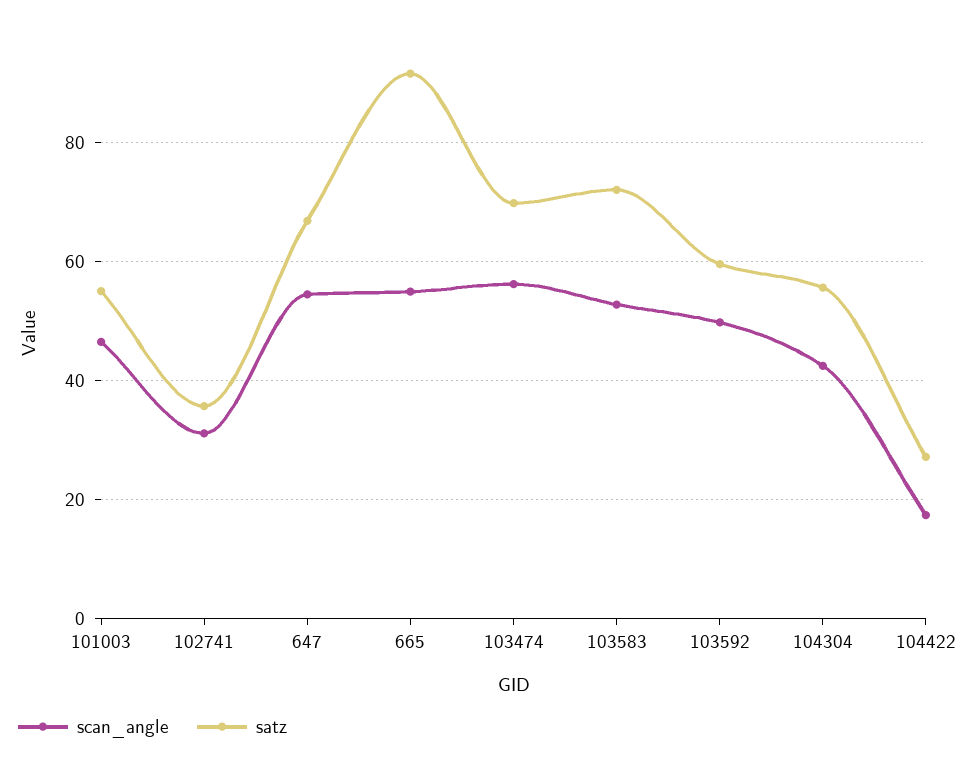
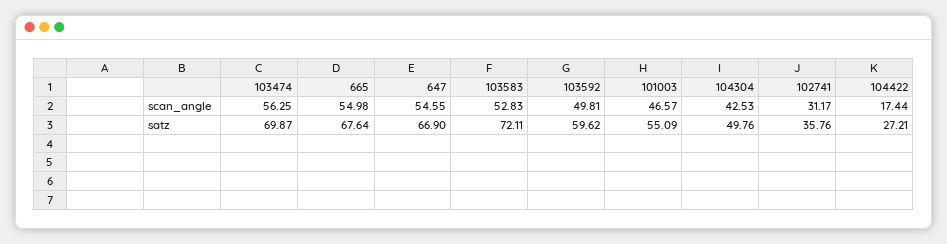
  {
    "scan_angle": {
      "101003": 46.57,
      "102741": 31.17,
      "647": 54.55,
      "665": 54.98,
      "103474": 56.25,
      "103583": 52.83,
      "103592": 49.81,
      "104304": 42.53,
      "104422": 17.44
    },
    "satz": {
      "101003": 55.09,
      "102741": 35.76,
      "647": 66.9,
-     "665": 92,
+     "665": 67.64,
      "103474": 69.87,
      "103583": 72.11,
      "103592": 59.62,
-     "104304": 56,
+     "104304": 49.76,
      "104422": 27.21
    }
  }

